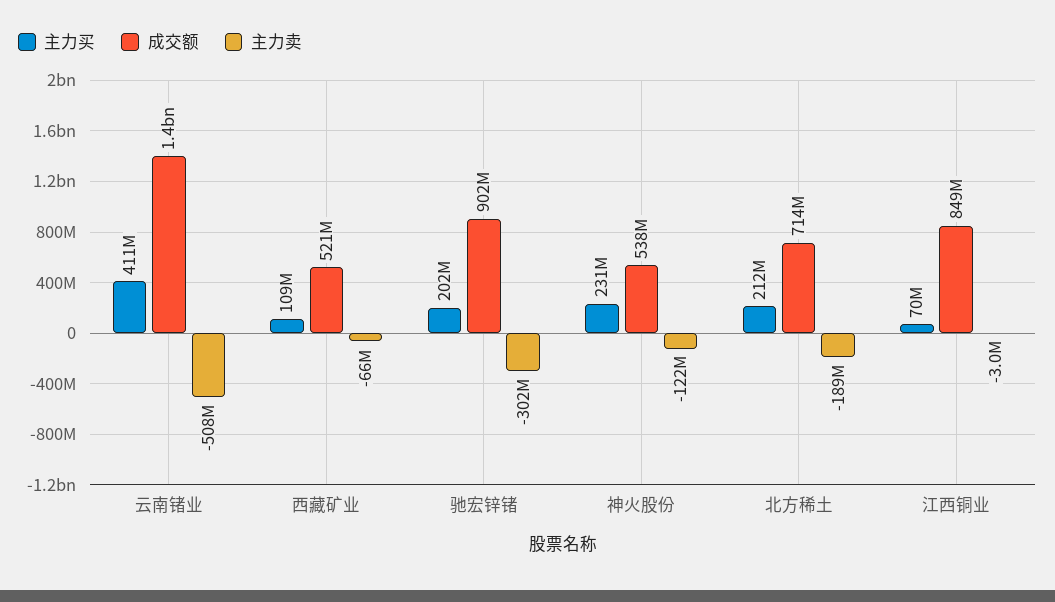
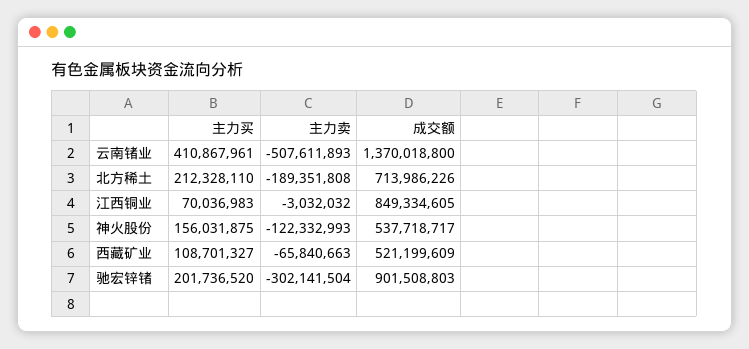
  {
    "主力买": {
      "云南锗业": 410867961,
      "西藏矿业": 108701327,
      "驰宏锌锗": 201736520,
-     "神火股份": 231000000,
+     "神火股份": 156031875,
      "北方稀土": 212328110,
      "江西铜业": 70036983
    },
    "成交额": {
      "云南锗业": 1370018800,
      "西藏矿业": 521199609,
      "驰宏锌锗": 901508803,
      "神火股份": 537718717,
      "北方稀土": 713986226,
      "江西铜业": 849334605
    },
    "主力卖": {
      "云南锗业": -507611893,
      "西藏矿业": -65840663,
      "驰宏锌锗": -302141504,
      "神火股份": -122332993,
      "北方稀土": -189351808,
      "江西铜业": -3032032
    }
  }

